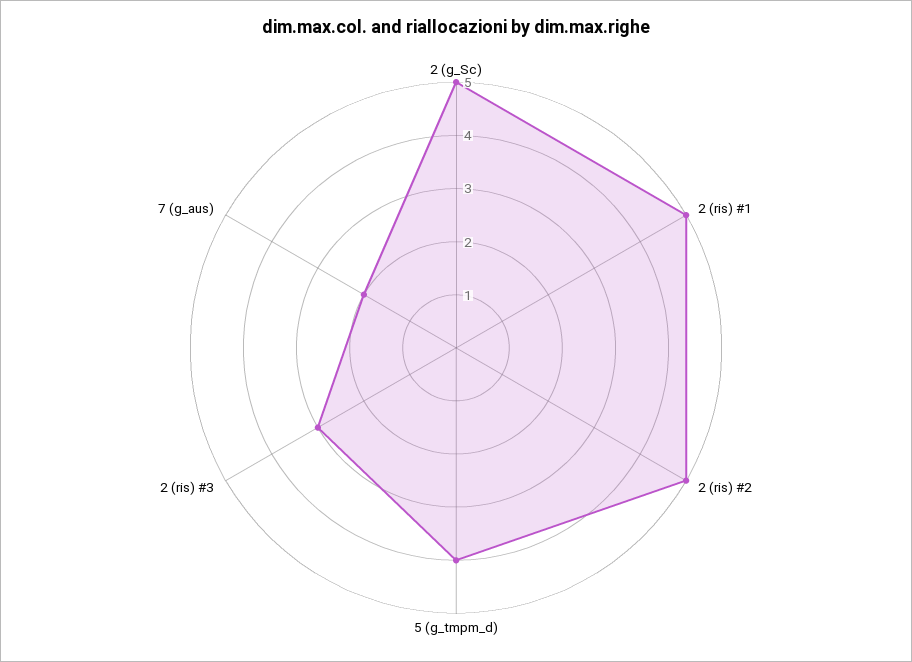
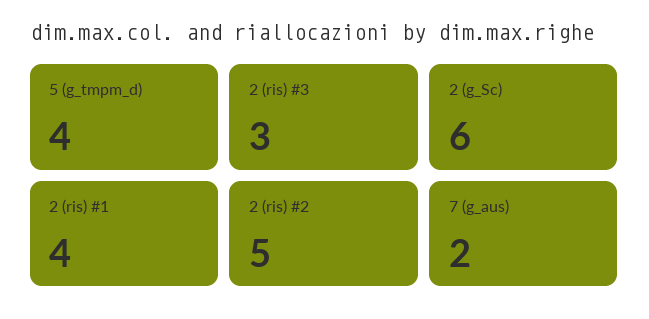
  {
-   "2 (g_Sc)": 5,
+   "2 (g_Sc)": 6,
-   "2 (ris) #1": 5,
+   "2 (ris) #1": 4,
    "2 (ris) #2": 5,
    "5 (g_tmpm_d)": 4,
    "2 (ris) #3": 3,
    "7 (g_aus)": 2
  }

